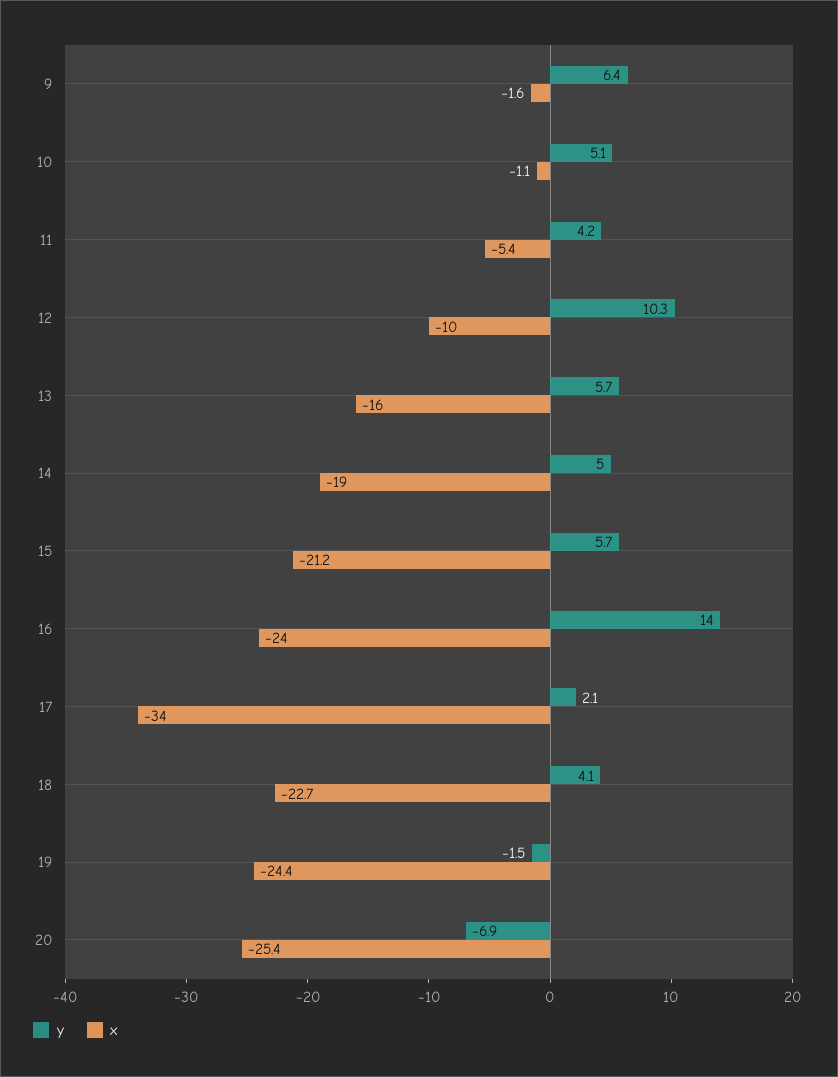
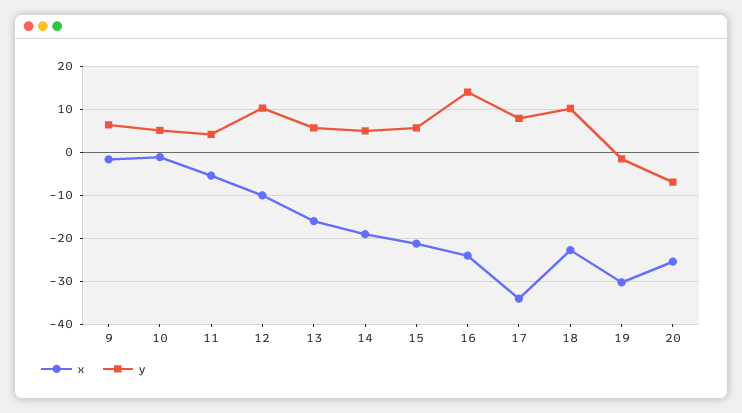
  {
    "y": {
      "9": 6.4,
      "10": 5.1,
      "11": 4.2,
      "12": 10.3,
      "13": 5.7,
      "14": 5,
      "15": 5.7,
      "16": 14,
-     "17": 2.1,
+     "17": 8,
-     "18": 4.1,
+     "18": 10,
      "19": -1.5,
      "20": -6.9
    },
    "x": {
      "9": -1.6,
      "10": -1.1,
      "11": -5.4,
      "12": -10,
      "13": -16,
      "14": -19,
      "15": -21.2,
      "16": -24,
      "17": -34,
      "18": -22.7,
-     "19": -24.4,
+     "19": -30,
      "20": -25.4
    }
  }

